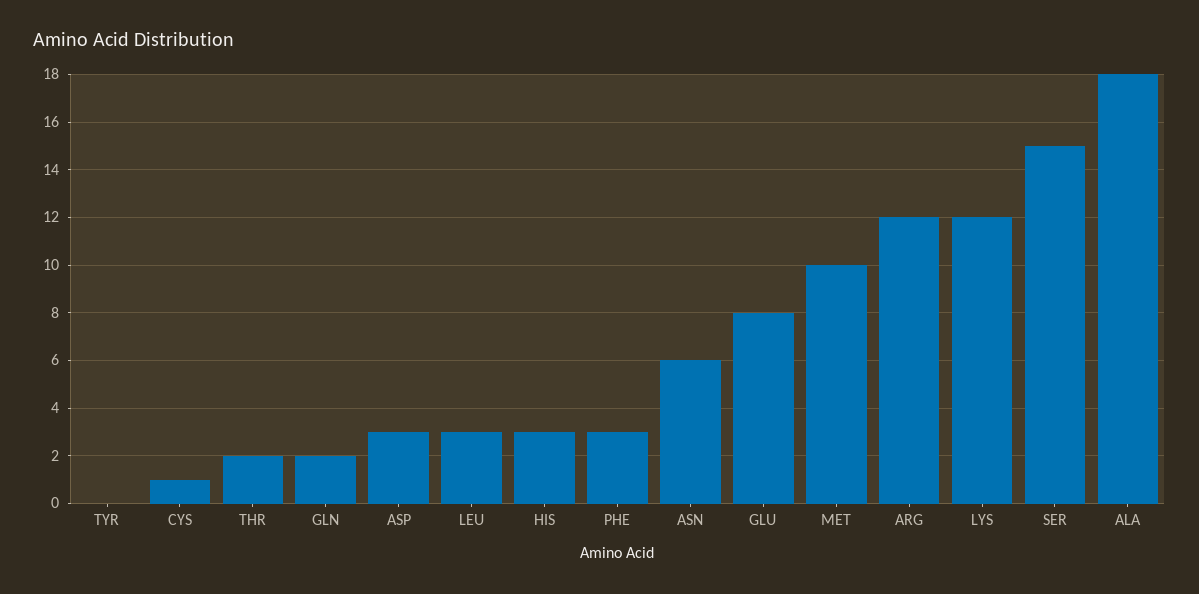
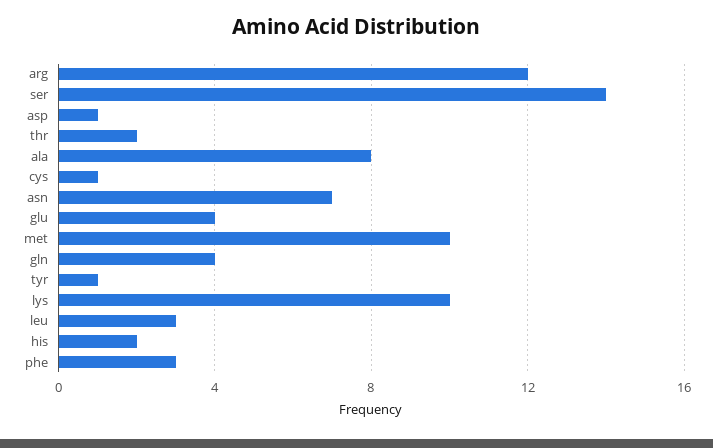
  {
-   "TYR": 0,
+   "TYR": 1,
    "CYS": 1,
    "THR": 2,
-   "GLN": 2,
+   "GLN": 4,
-   "ASP": 3,
+   "ASP": 1,
    "LEU": 3,
-   "HIS": 3,
+   "HIS": 2,
    "PHE": 3,
-   "ASN": 6,
+   "ASN": 7,
-   "GLU": 8,
+   "GLU": 4,
    "MET": 10,
    "ARG": 12,
-   "LYS": 12,
+   "LYS": 10,
-   "SER": 15,
+   "SER": 14,
-   "ALA": 18
+   "ALA": 8
  }

